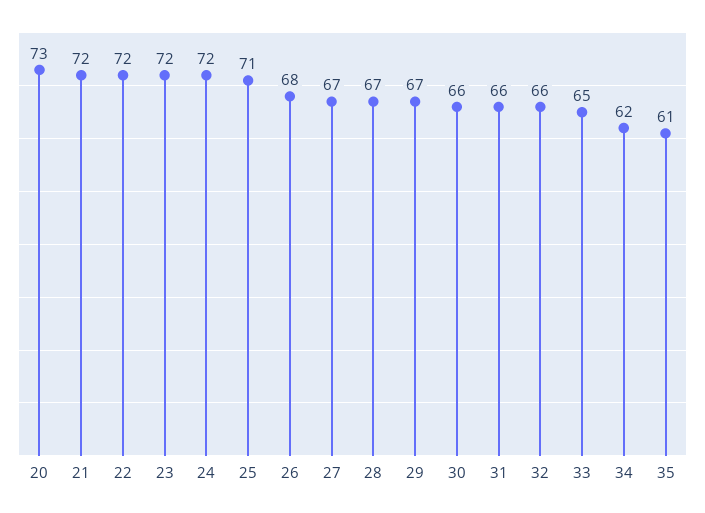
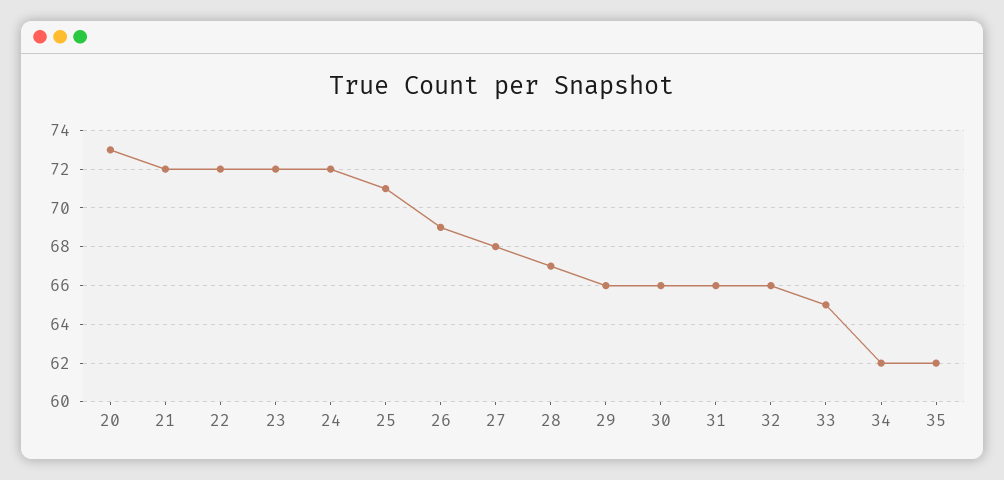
  {
    "20": 73,
    "21": 72,
    "22": 72,
    "23": 72,
    "24": 72,
    "25": 71,
-   "26": 68,
+   "26": 69,
-   "27": 67,
+   "27": 68,
    "28": 67,
-   "29": 67,
+   "29": 66,
    "30": 66,
    "31": 66,
    "32": 66,
    "33": 65,
    "34": 62,
-   "35": 61
+   "35": 62
  }

